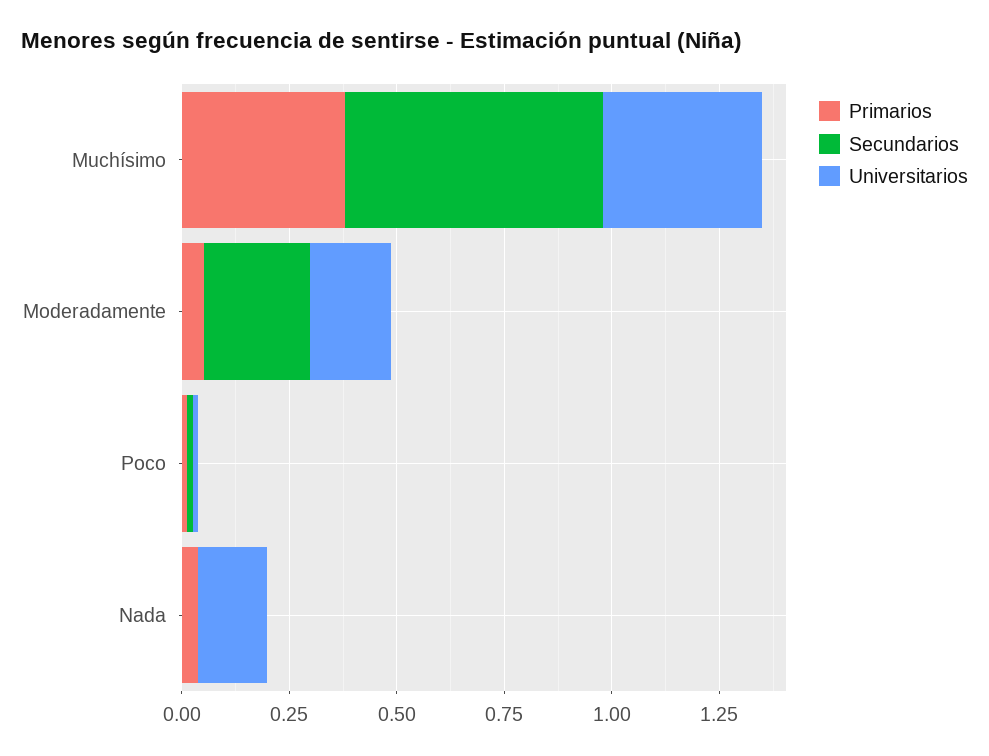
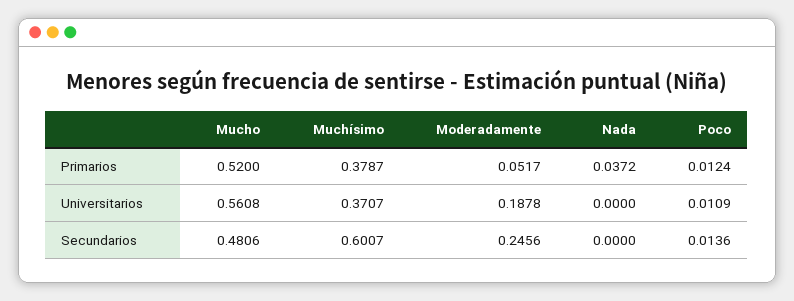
  {
    "Primarios": {
      "Muchísimo": 0.3787,
      "Moderadamente": 0.0517,
      "Poco": 0.0124,
-     "Nada": 0.0372
+     "Nada": 0.0372,
+     "Mucho": 0.52
    },
    "Secundarios": {
      "Muchísimo": 0.6007,
      "Moderadamente": 0.2456,
      "Poco": 0.0136,
-     "Nada": 0
+     "Nada": 0,
+     "Mucho": 0.4806
    },
    "Universitarios": {
      "Muchísimo": 0.3707,
      "Moderadamente": 0.1878,
      "Poco": 0.0109,
-     "Nada": 0.15
+     "Nada": 0,
+     "Mucho": 0.5608
    }
  }

